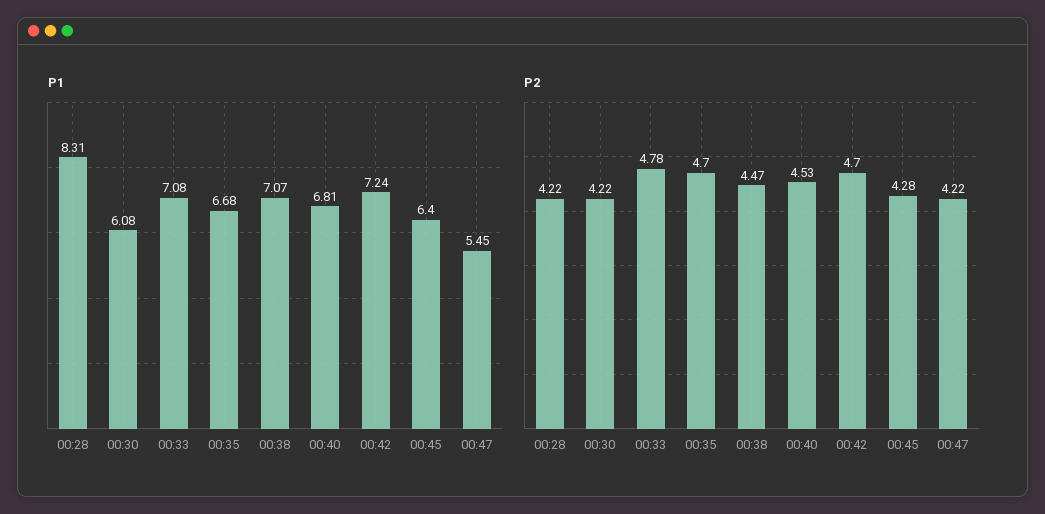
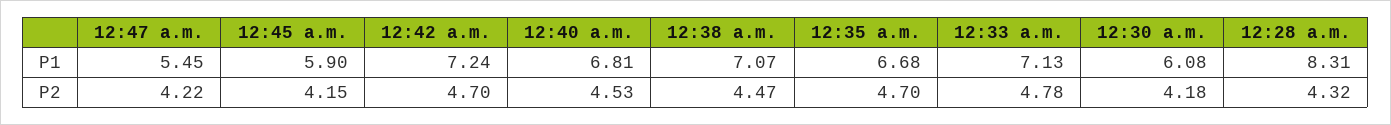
  {
    "P1": {
      "00:28": 8.31,
      "00:30": 6.08,
-     "00:33": 7.08,
+     "00:33": 7.13,
      "00:35": 6.68,
      "00:38": 7.07,
      "00:40": 6.81,
      "00:42": 7.24,
-     "00:45": 6.4,
+     "00:45": 5.9,
      "00:47": 5.45
    },
    "P2": {
-     "00:28": 4.22,
+     "00:28": 4.32,
-     "00:30": 4.22,
+     "00:30": 4.18,
      "00:33": 4.78,
      "00:35": 4.7,
      "00:38": 4.47,
      "00:40": 4.53,
      "00:42": 4.7,
-     "00:45": 4.28,
+     "00:45": 4.15,
      "00:47": 4.22
    }
  }

